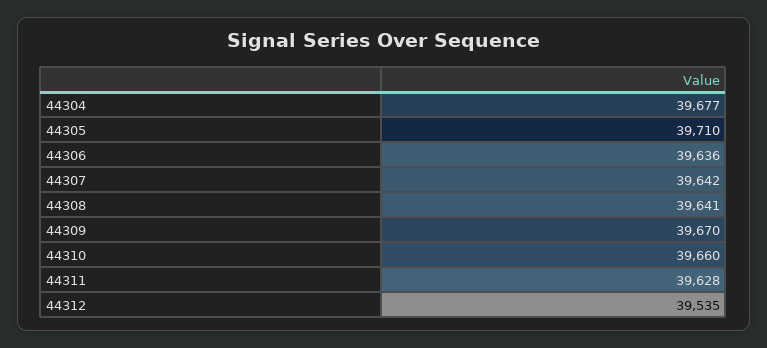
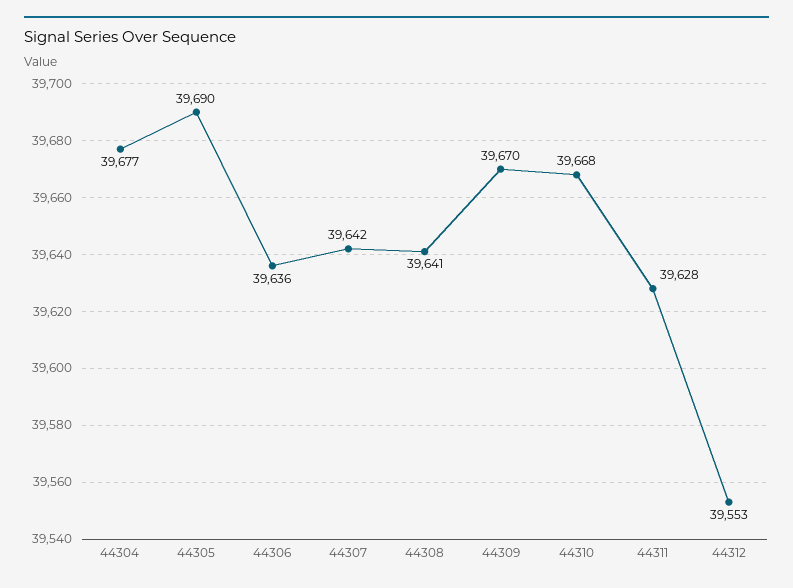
  {
    "44304": 39677,
-   "44305": 39710,
+   "44305": 39690,
    "44306": 39636,
    "44307": 39642,
    "44308": 39641,
    "44309": 39670,
-   "44310": 39660,
+   "44310": 39668,
    "44311": 39628,
-   "44312": 39535
+   "44312": 39553
  }

